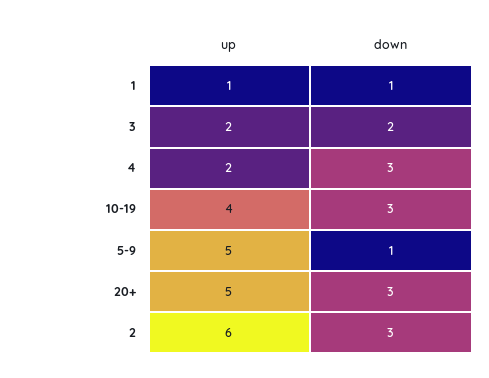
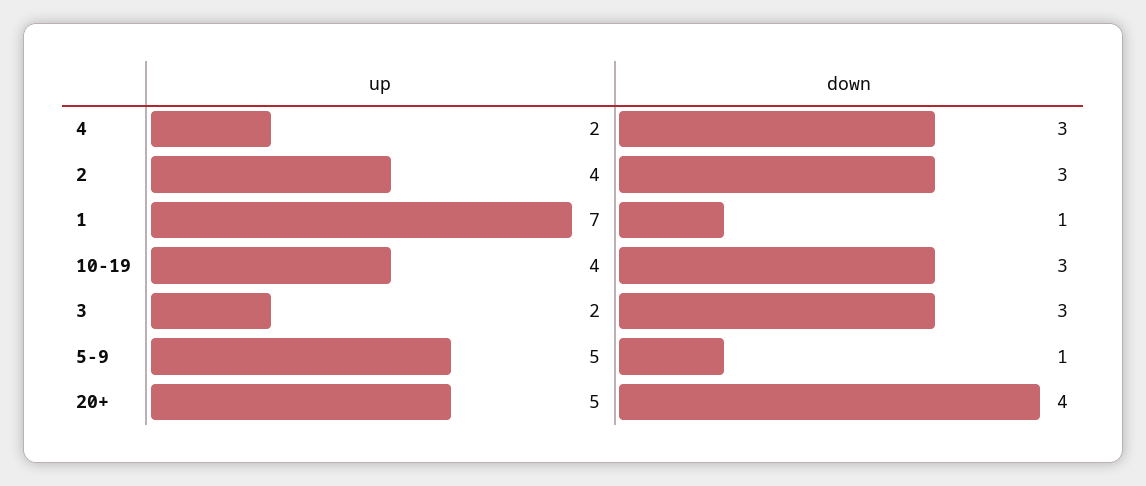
  {
    "up": {
-     "1": 1,
+     "1": 7,
      "3": 2,
      "4": 2,
      "10-19": 4,
      "5-9": 5,
      "20+": 5,
-     "2": 6
+     "2": 4
    },
    "down": {
      "1": 1,
-     "3": 2,
+     "3": 3,
      "4": 3,
      "10-19": 3,
      "5-9": 1,
-     "20+": 3,
+     "20+": 4,
      "2": 3
    }
  }

